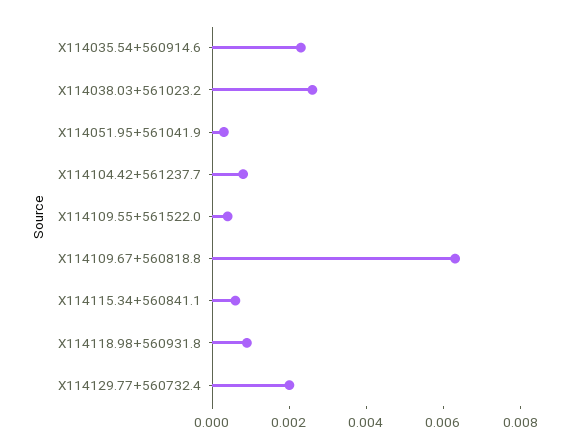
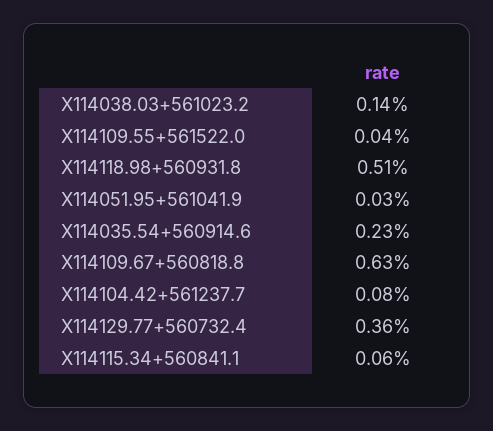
  {
    "X114035.54+560914.6": 0.0023,
-   "X114038.03+561023.2": 0.0025,
+   "X114038.03+561023.2": 0.0014,
    "X114051.95+561041.9": 0.0003,
    "X114104.42+561237.7": 0.0008,
    "X114109.55+561522.0": 0.0004,
    "X114109.67+560818.8": 0.0063,
    "X114115.34+560841.1": 0.0006,
-   "X114118.98+560931.8": 0.001,
+   "X114118.98+560931.8": 0.0051,
-   "X114129.77+560732.4": 0.002
+   "X114129.77+560732.4": 0.0036
  }

